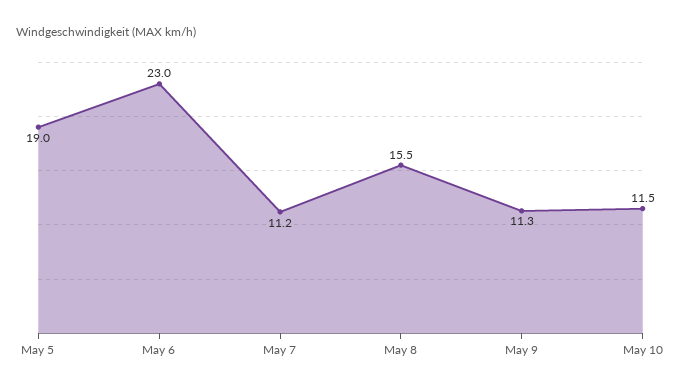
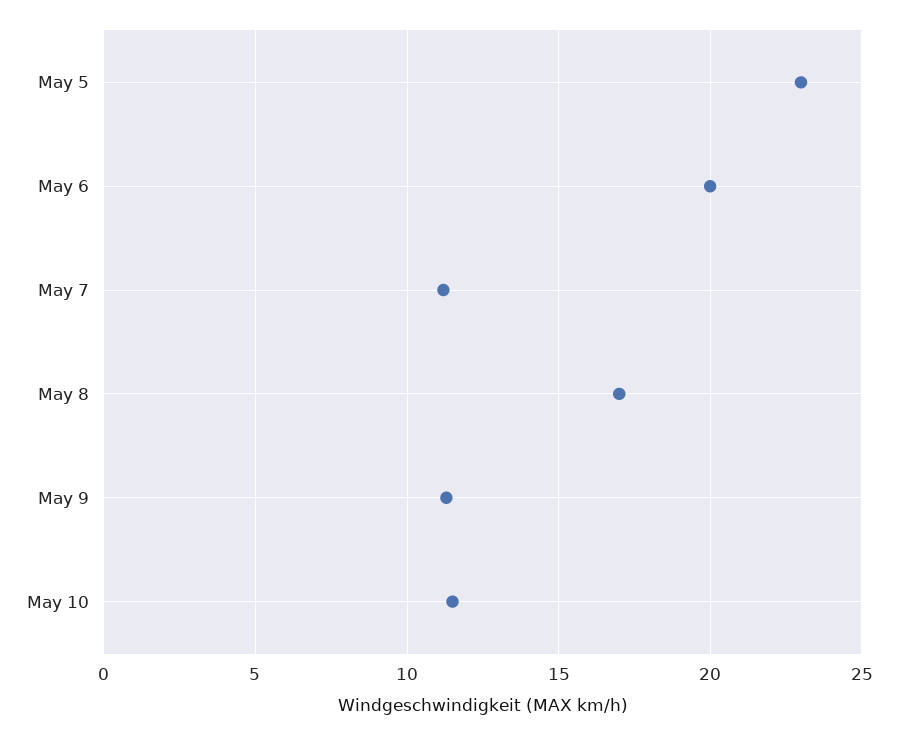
  {
-   "May 5": 19,
+   "May 5": 23,
-   "May 6": 23,
+   "May 6": 20,
    "May 7": 11.2,
-   "May 8": 15.5,
+   "May 8": 17,
    "May 9": 11.3,
    "May 10": 11.5
  }

